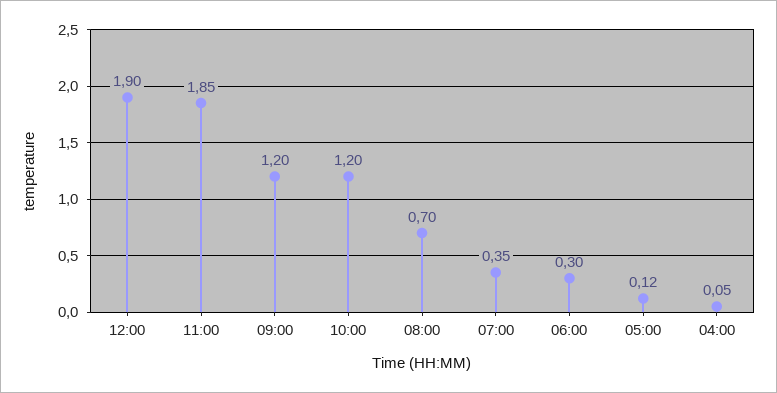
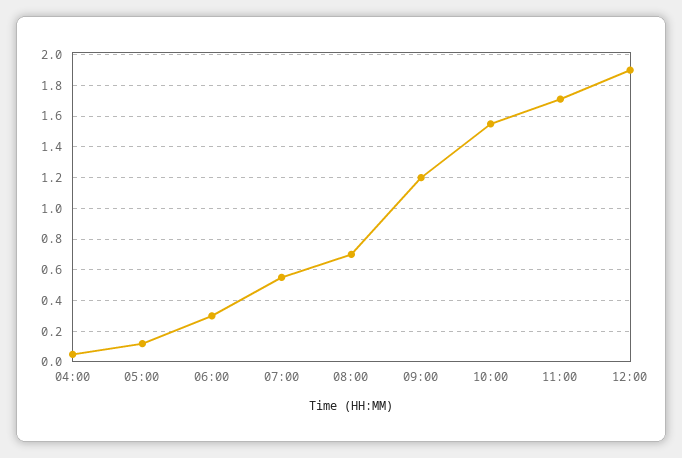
  {
    "12:00": 1.9,
-   "11:00": 1.85,
+   "11:00": 1.7,
    "09:00": 1.2,
-   "10:00": 1.2,
+   "10:00": 1.55,
    "08:00": 0.7,
-   "07:00": 0.35,
+   "07:00": 0.55,
    "06:00": 0.3,
    "05:00": 0.12,
    "04:00": 0.05
  }

